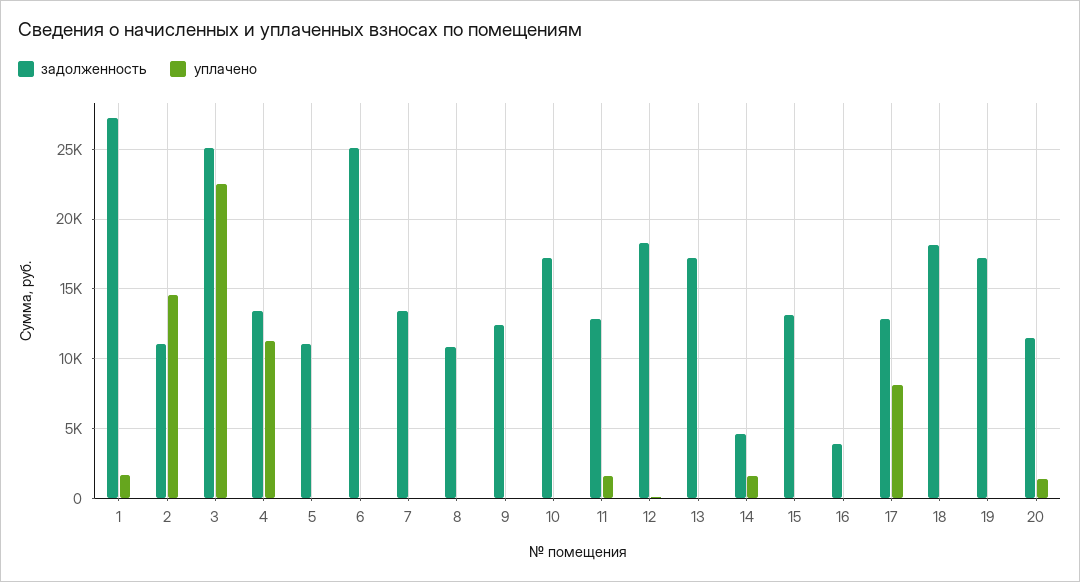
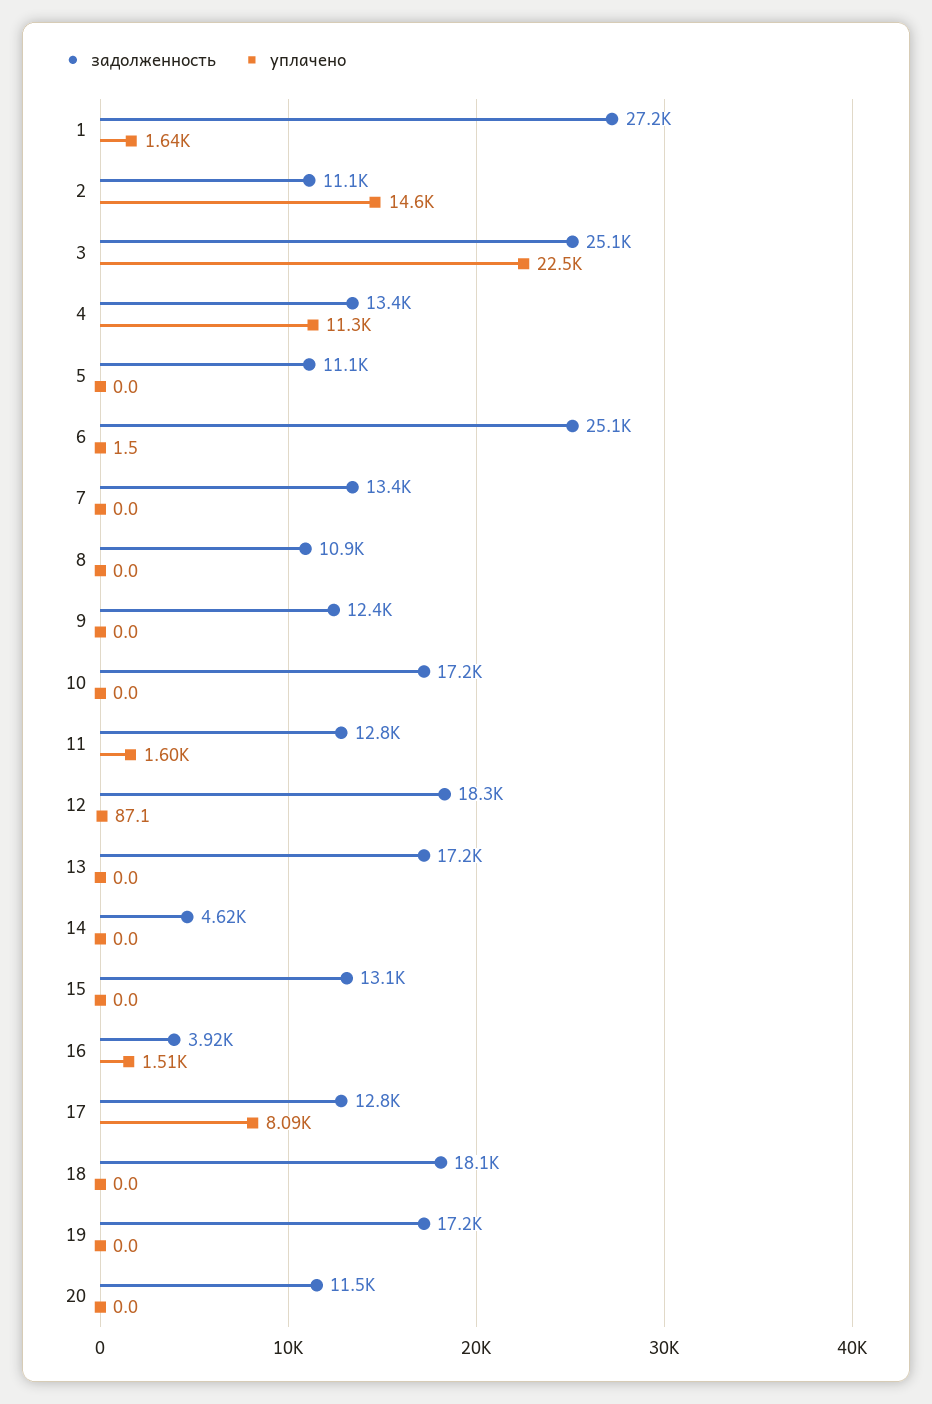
  {
    "задолженность": {
      "1": 27200,
      "2": 11100,
      "3": 25100,
      "4": 13400,
      "5": 11100,
      "6": 25100,
      "7": 13400,
      "8": 10900,
      "9": 12400,
      "10": 17200,
      "11": 12800,
      "12": 18300,
      "13": 17200,
      "14": 4620,
      "15": 13100,
      "16": 3920,
      "17": 12800,
      "18": 18100,
      "19": 17200,
      "20": 11500
    },
    "уплачено": {
      "1": 1640,
      "2": 14600,
      "3": 22500,
      "4": 11300,
      "5": 0,
      "6": 1.5,
      "7": 0,
      "8": 0,
      "9": 0,
      "10": 0,
      "11": 1600,
      "12": 87.1,
      "13": 0,
-     "14": 1500,
+     "14": 0,
      "15": 0,
-     "16": 0,
+     "16": 1510,
      "17": 8090,
      "18": 0,
      "19": 0,
-     "20": 1500
+     "20": 0
    }
  }

